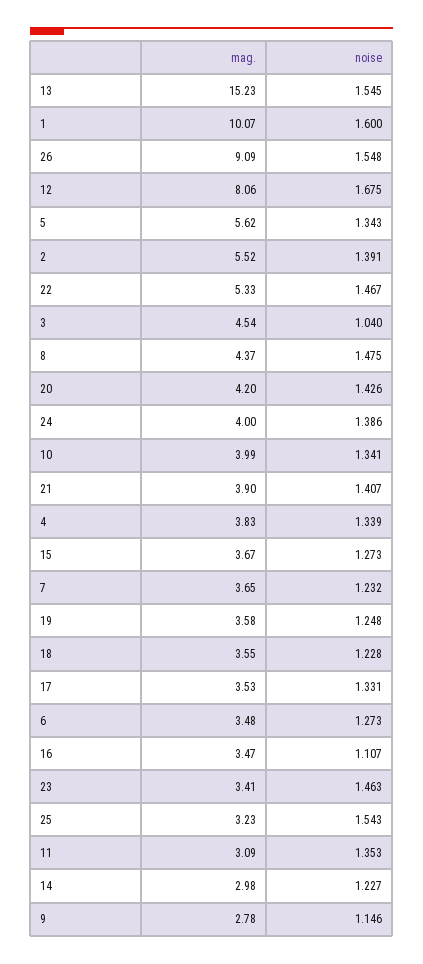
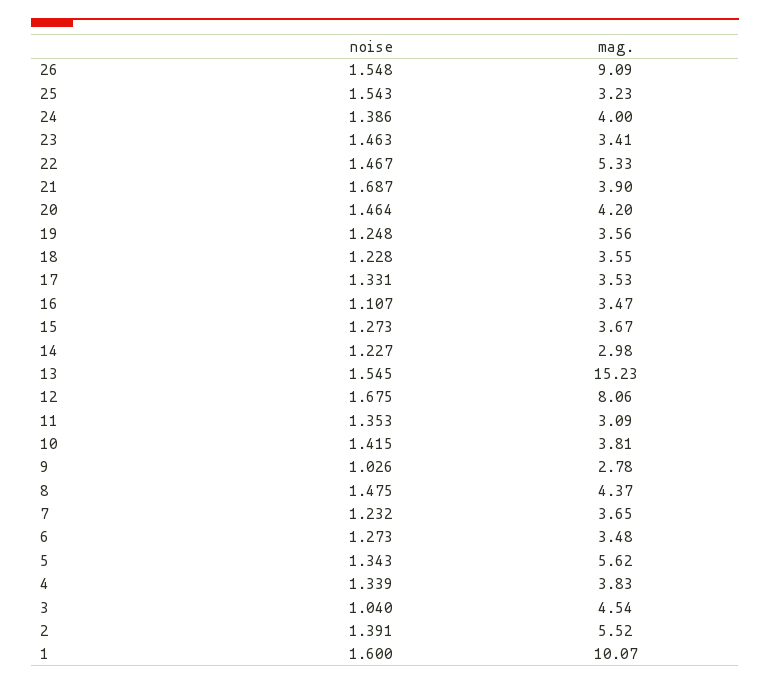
  {
    "mag.": {
      "13": 15.23,
      "1": 10.07,
      "26": 9.09,
      "12": 8.06,
      "5": 5.62,
      "2": 5.52,
      "22": 5.33,
      "3": 4.54,
      "8": 4.37,
      "20": 4.2,
      "24": 4,
-     "10": 3.99,
+     "10": 3.81,
      "21": 3.9,
      "4": 3.83,
      "15": 3.67,
      "7": 3.65,
-     "19": 3.58,
+     "19": 3.56,
      "18": 3.55,
      "17": 3.53,
      "6": 3.48,
      "16": 3.47,
      "23": 3.41,
      "25": 3.23,
      "11": 3.09,
      "14": 2.98,
      "9": 2.78
    },
    "noise": {
      "13": 1.545,
      "1": 1.6,
      "26": 1.548,
      "12": 1.675,
      "5": 1.343,
      "2": 1.391,
      "22": 1.467,
      "3": 1.04,
      "8": 1.475,
-     "20": 1.426,
+     "20": 1.464,
      "24": 1.386,
-     "10": 1.341,
+     "10": 1.415,
-     "21": 1.407,
+     "21": 1.687,
      "4": 1.339,
      "15": 1.273,
      "7": 1.232,
      "19": 1.248,
      "18": 1.228,
      "17": 1.331,
      "6": 1.273,
      "16": 1.107,
      "23": 1.463,
      "25": 1.543,
      "11": 1.353,
      "14": 1.227,
-     "9": 1.146
+     "9": 1.026
    }
  }

